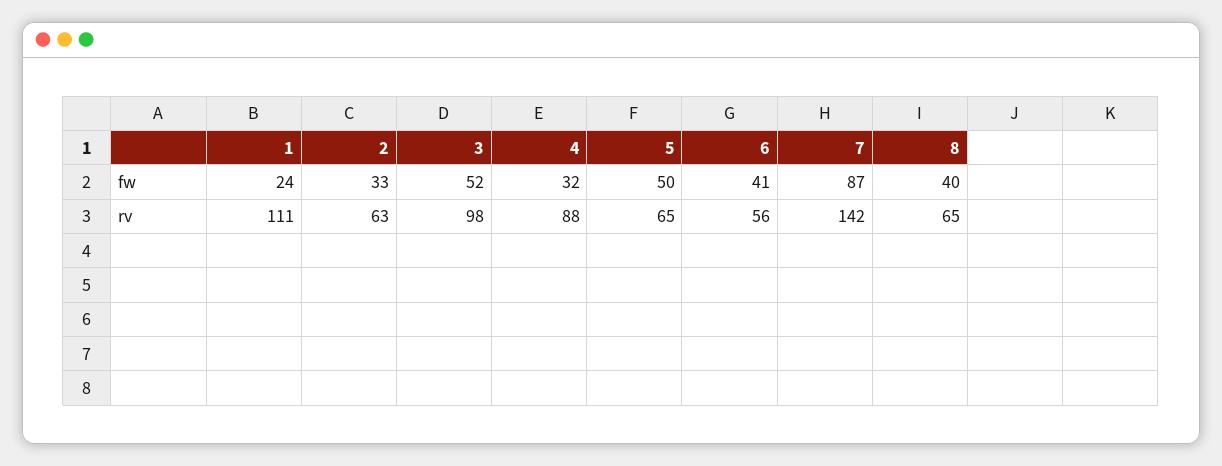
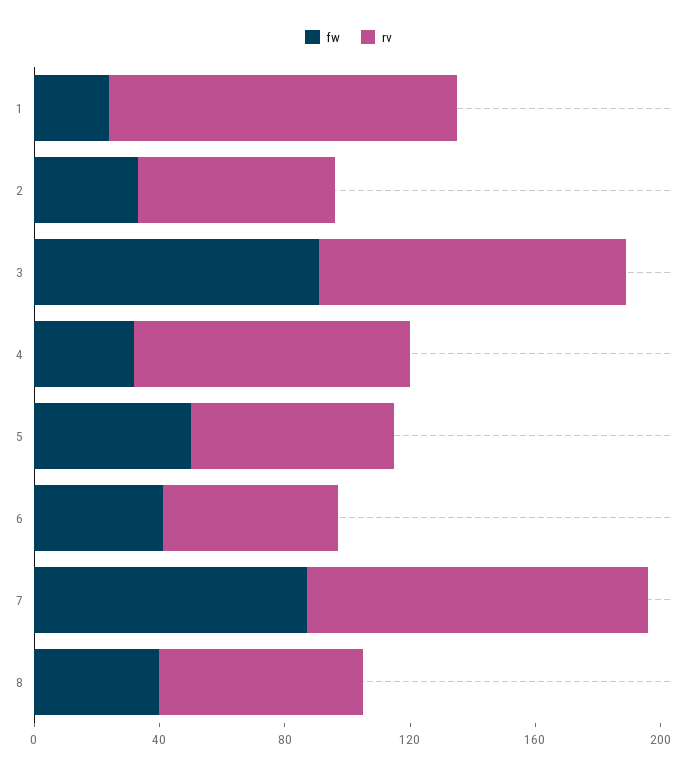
  {
    "fw": {
      "1": 24,
      "2": 33,
-     "3": 52,
+     "3": 90,
      "4": 32,
      "5": 50,
      "6": 41,
      "7": 87,
      "8": 40
    },
    "rv": {
      "1": 111,
      "2": 63,
      "3": 98,
      "4": 88,
      "5": 65,
      "6": 56,
-     "7": 142,
+     "7": 110,
      "8": 65
    }
  }

